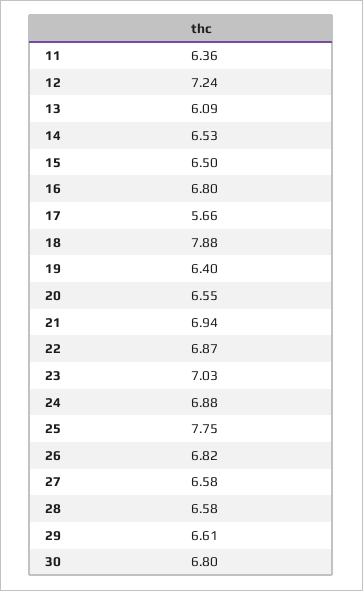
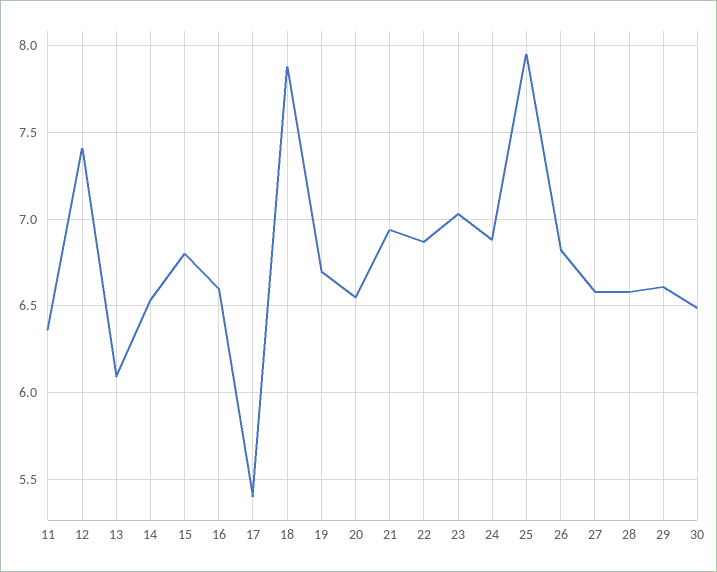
  {
    "11": 6.36,
-   "12": 7.24,
+   "12": 7.4,
    "13": 6.09,
    "14": 6.53,
-   "15": 6.5,
+   "15": 6.8,
-   "16": 6.8,
+   "16": 6.6,
-   "17": 5.66,
+   "17": 5.4,
    "18": 7.88,
-   "19": 6.4,
+   "19": 6.7,
    "20": 6.55,
    "21": 6.94,
    "22": 6.87,
    "23": 7.03,
    "24": 6.88,
-   "25": 7.75,
+   "25": 7.95,
    "26": 6.82,
    "27": 6.58,
    "28": 6.58,
    "29": 6.61,
-   "30": 6.8
+   "30": 6.5
  }

